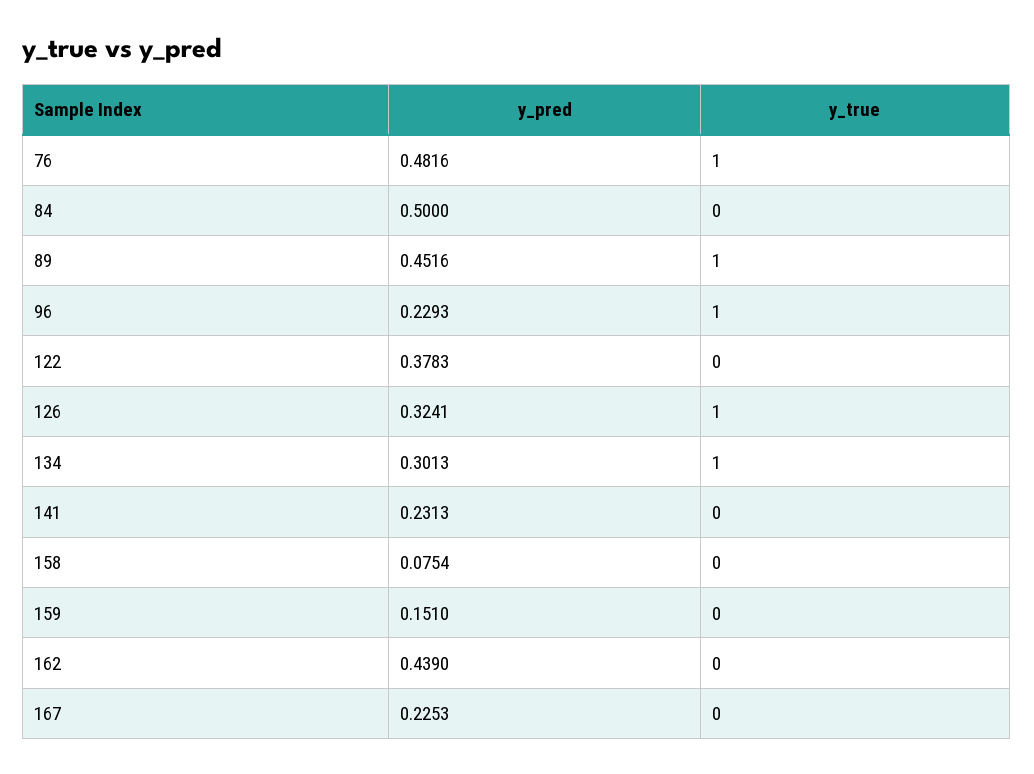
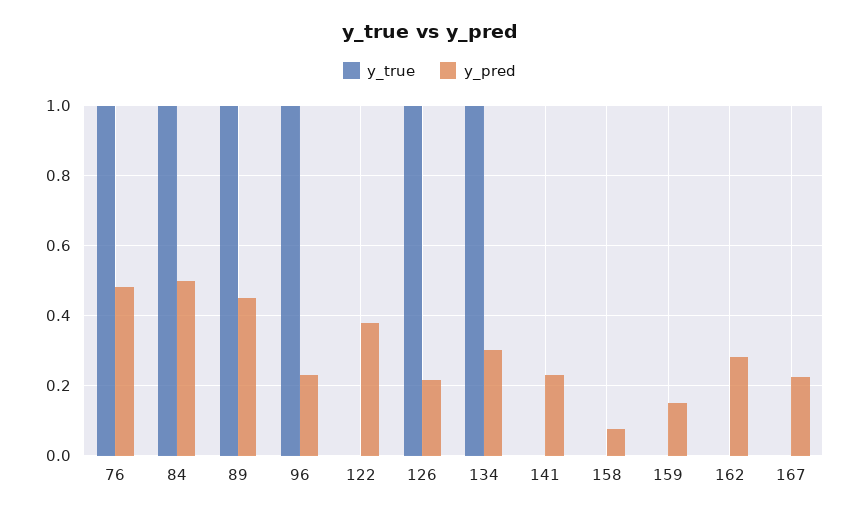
  {
    "y_pred": {
      "76": 0.4816,
      "84": 0.5,
      "89": 0.4516,
      "96": 0.2293,
      "122": 0.3783,
-     "126": 0.3241,
+     "126": 0.22,
      "134": 0.3013,
      "141": 0.2313,
      "158": 0.0754,
      "159": 0.151,
-     "162": 0.439,
+     "162": 0.28,
      "167": 0.2253
    },
    "y_true": {
      "76": 1,
-     "84": 0,
+     "84": 1,
      "89": 1,
      "96": 1,
      "122": 0,
      "126": 1,
      "134": 1,
      "141": 0,
      "158": 0,
      "159": 0,
      "162": 0,
      "167": 0
    }
  }

